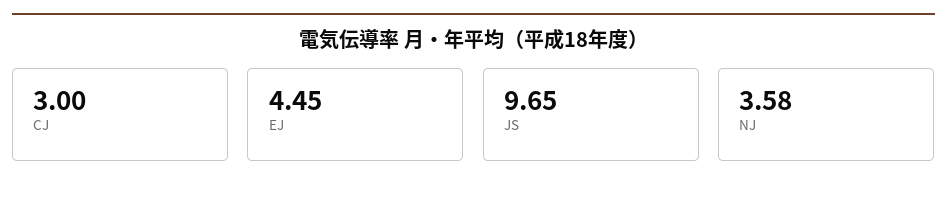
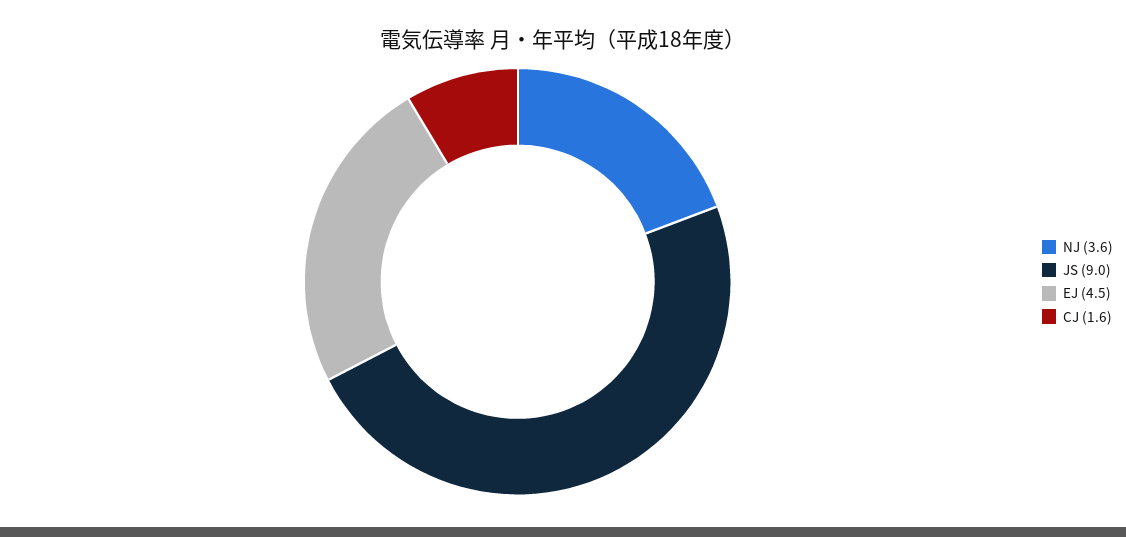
  {
-   "CJ": 3,
+   "CJ": 1.6,
    "EJ": 4.45,
-   "JS": 9.65,
+   "JS": 9,
    "NJ": 3.58
  }

